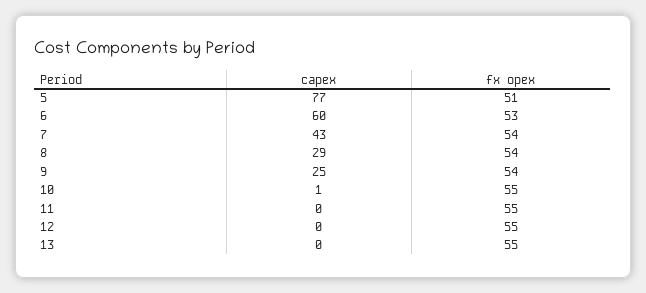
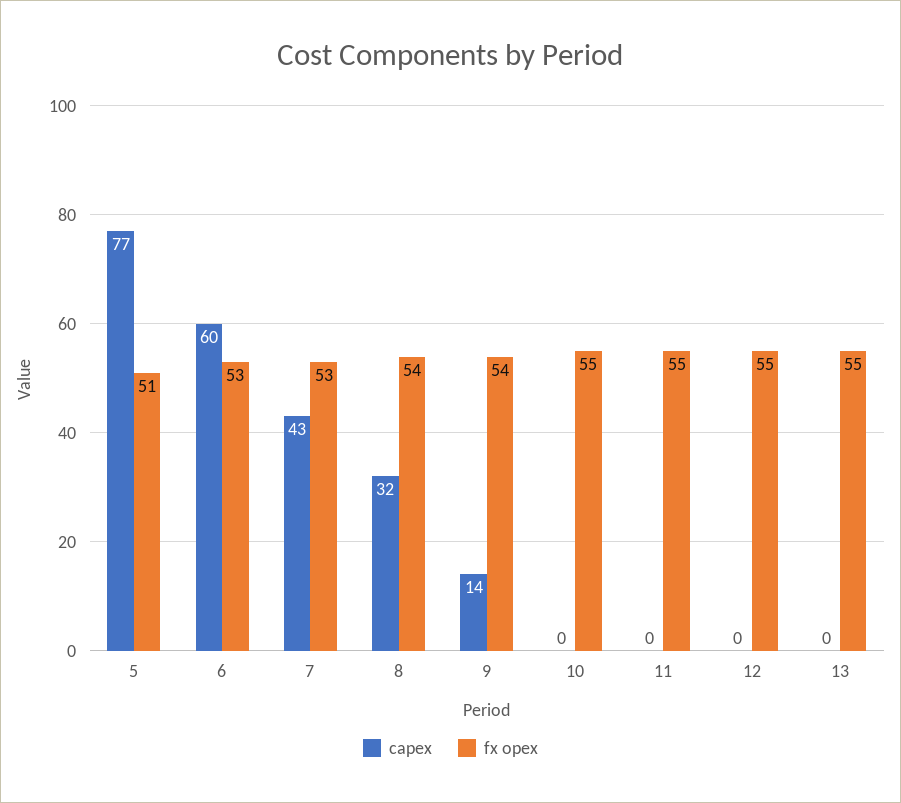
  {
    "capex": {
      "5": 77,
      "6": 60,
      "7": 43,
-     "8": 29,
+     "8": 32,
-     "9": 25,
+     "9": 14,
-     "10": 1,
+     "10": 0,
      "11": 0,
      "12": 0,
      "13": 0
    },
    "fx opex": {
      "5": 51,
      "6": 53,
-     "7": 54,
+     "7": 53,
      "8": 54,
      "9": 54,
      "10": 55,
      "11": 55,
      "12": 55,
      "13": 55
    }
  }

